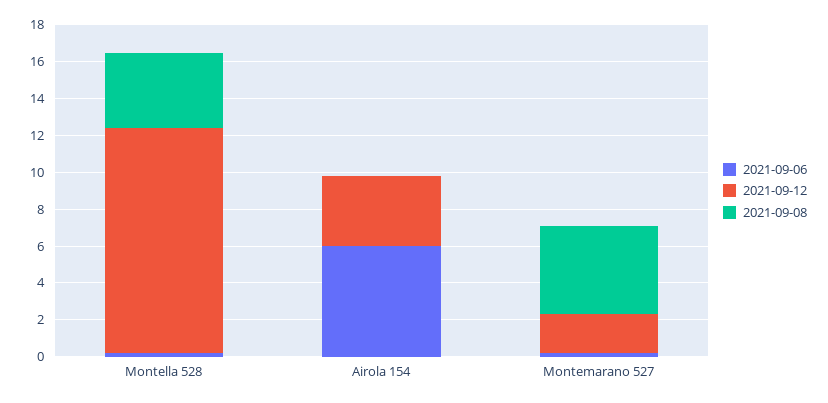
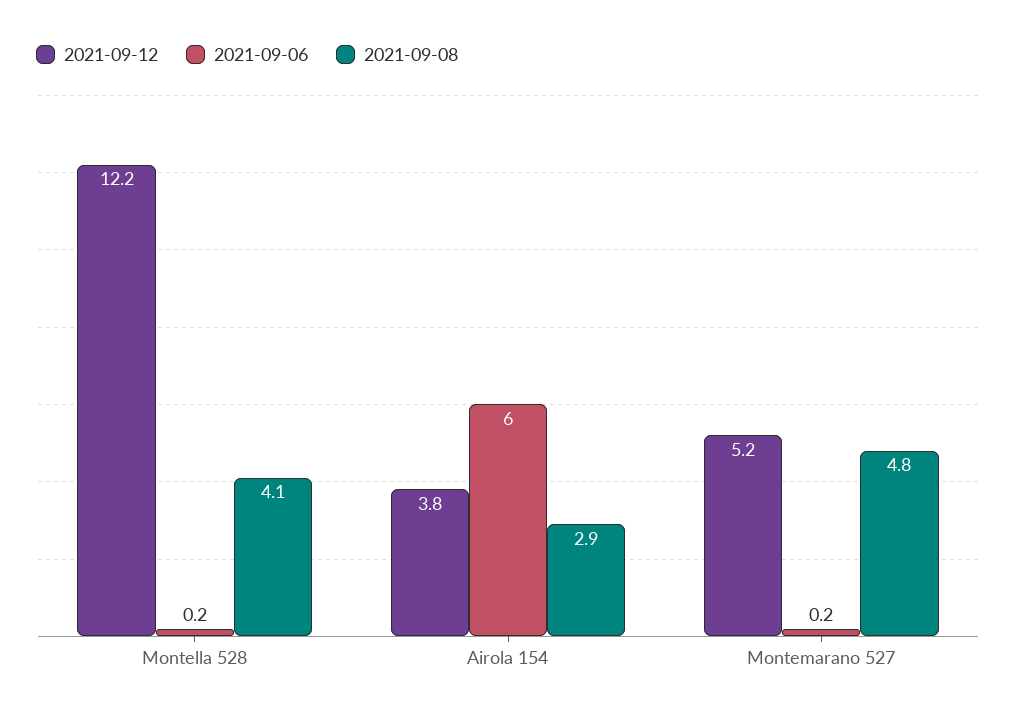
  {
    "2021-09-06": {
      "Montella 528": 0.2,
      "Airola 154": 6,
      "Montemarano 527": 0.2
    },
    "2021-09-12": {
      "Montella 528": 12.2,
      "Airola 154": 3.8,
-     "Montemarano 527": 2
+     "Montemarano 527": 5.2
    },
    "2021-09-08": {
      "Montella 528": 4.1,
-     "Airola 154": 0,
+     "Airola 154": 2.9,
      "Montemarano 527": 4.8
    }
  }

